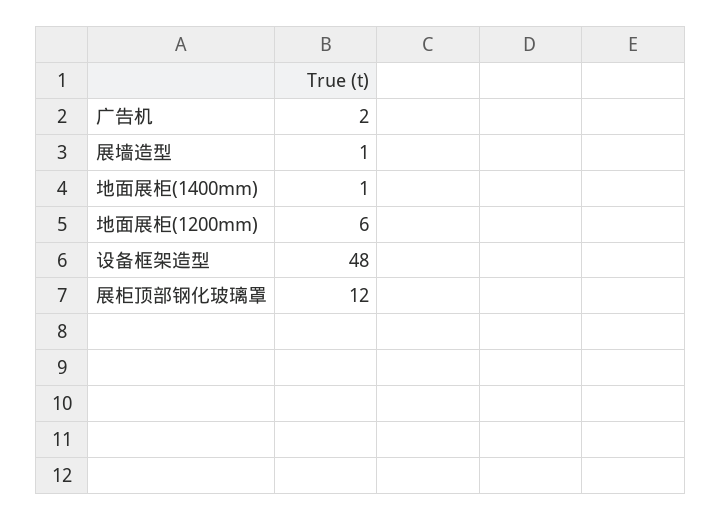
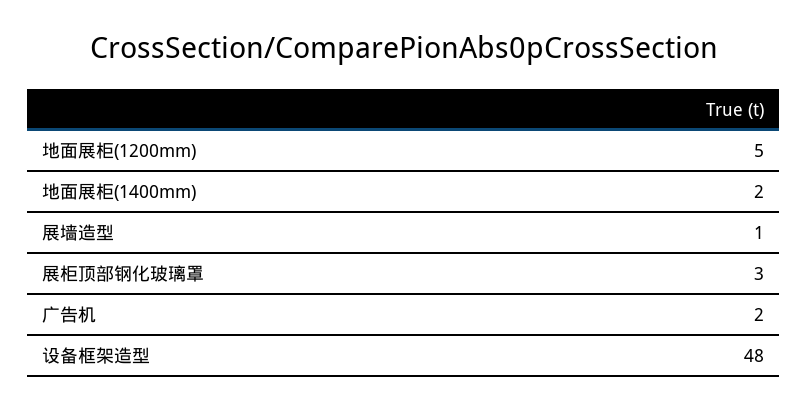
  {
    "广告机": 2,
    "展墙造型": 1,
-   "地面展柜(1400mm)": 1,
+   "地面展柜(1400mm)": 2,
-   "地面展柜(1200mm)": 6,
+   "地面展柜(1200mm)": 5,
    "设备框架造型": 48,
-   "展柜顶部钢化玻璃罩": 12
+   "展柜顶部钢化玻璃罩": 3
  }

